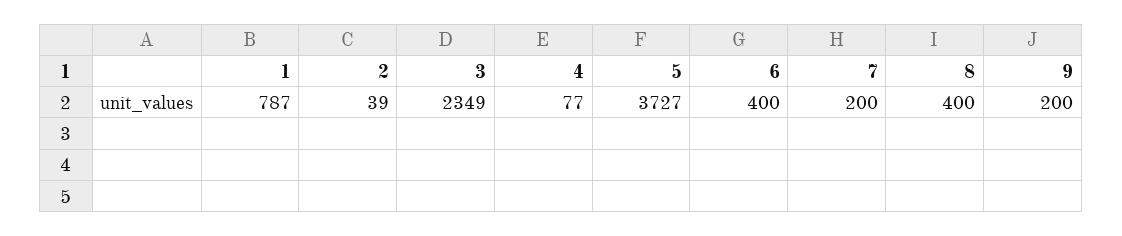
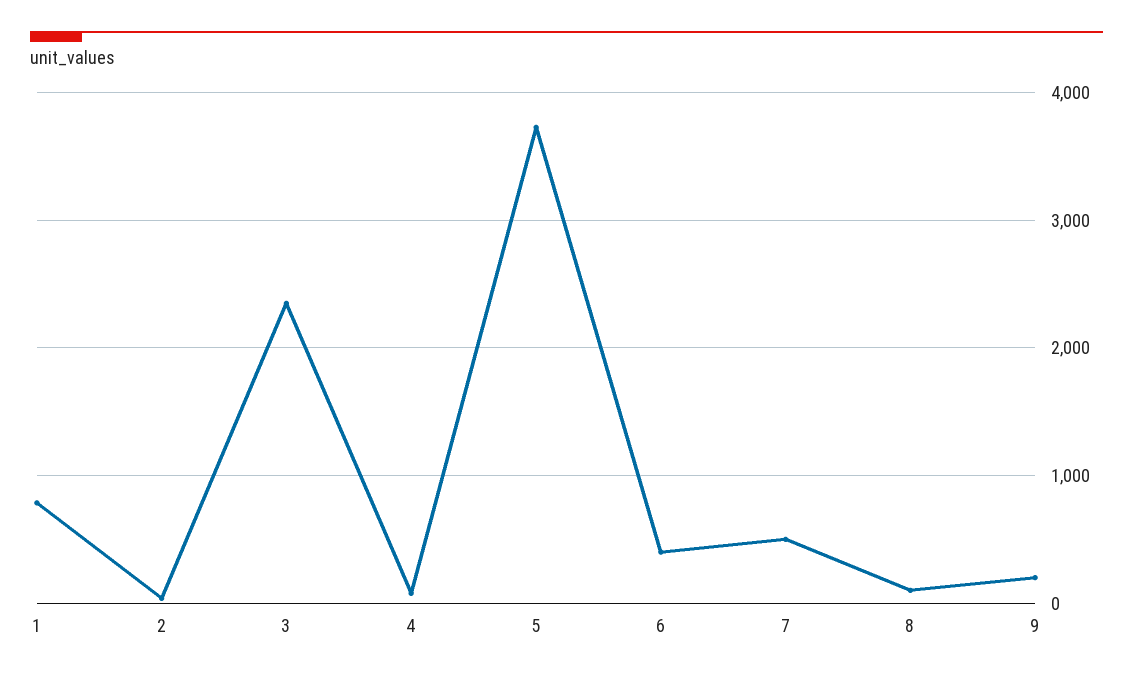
  {
    "1": 787,
    "2": 39,
    "3": 2349,
    "4": 77,
    "5": 3727,
    "6": 400,
-   "7": 200,
+   "7": 500,
-   "8": 400,
+   "8": 100,
    "9": 200
  }

